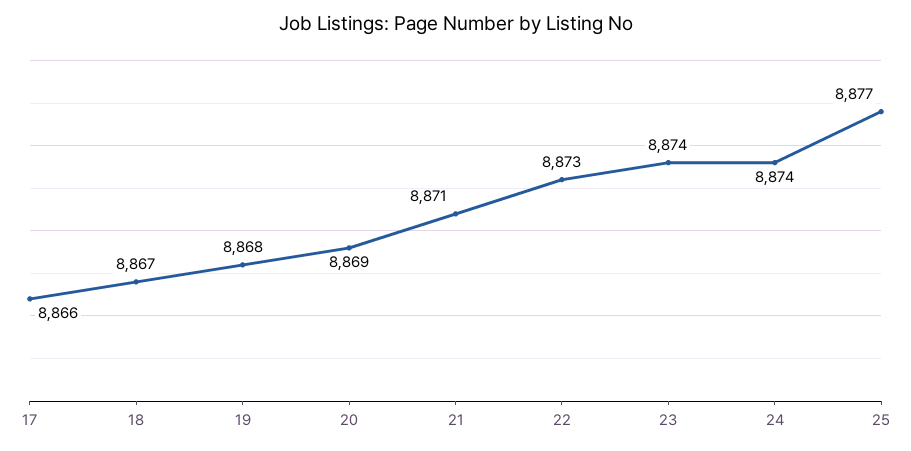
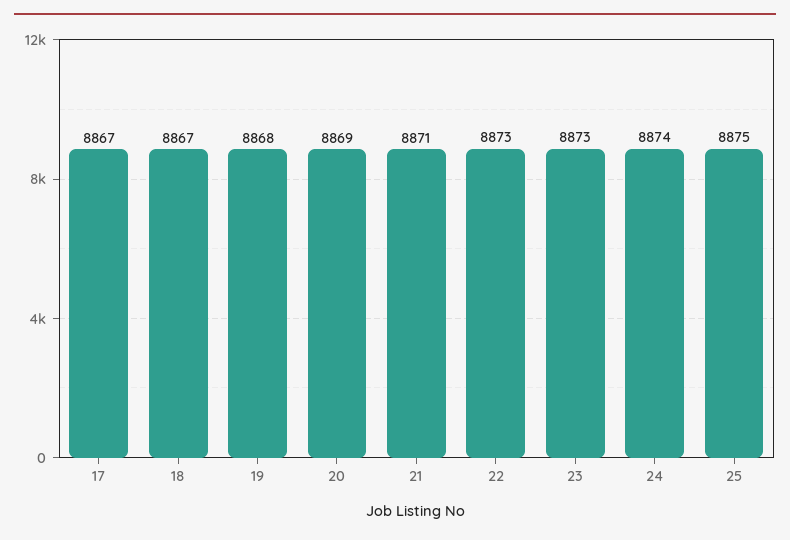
  {
-   "17": 8866,
+   "17": 8867,
    "18": 8867,
    "19": 8868,
    "20": 8869,
    "21": 8871,
    "22": 8873,
-   "23": 8874,
+   "23": 8873,
    "24": 8874,
-   "25": 8877
+   "25": 8875
  }

